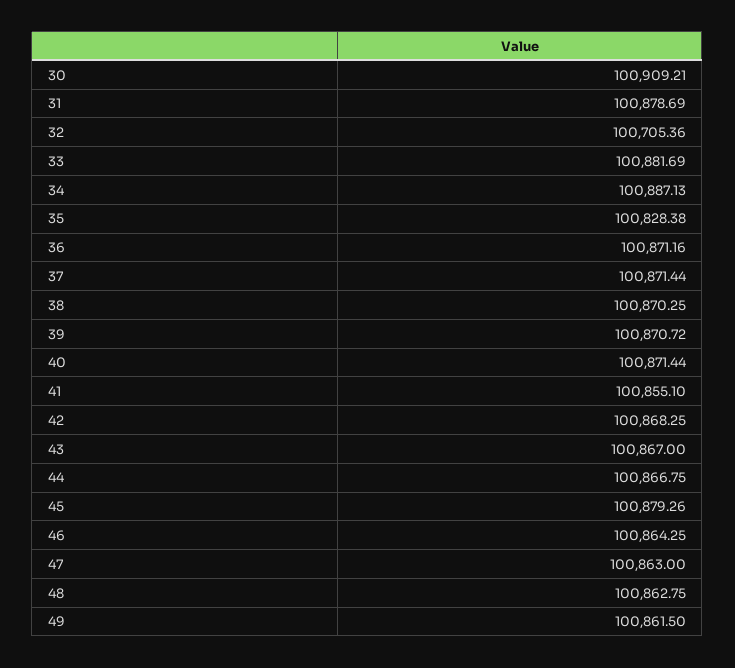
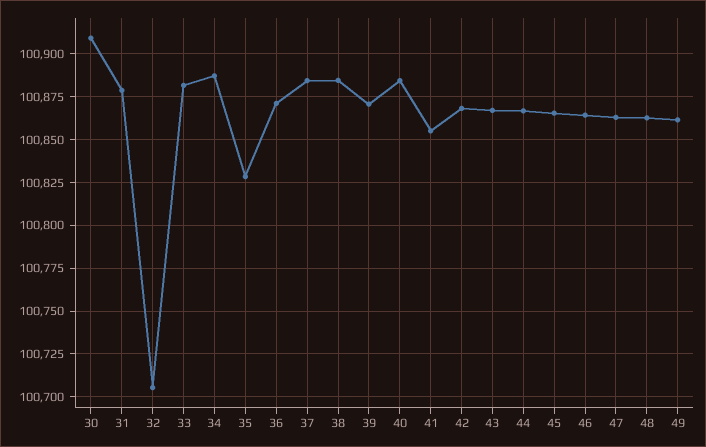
  {
    "30": 100909.21,
    "31": 100878.69,
    "32": 100705.36,
    "33": 100881.69,
    "34": 100887.13,
    "35": 100828.38,
    "36": 100871.16,
-   "37": 100871.44,
+   "37": 100885,
-   "38": 100870.25,
+   "38": 100885,
    "39": 100870.72,
-   "40": 100871.44,
+   "40": 100885,
    "41": 100855.1,
    "42": 100868.25,
    "43": 100867,
    "44": 100866.75,
-   "45": 100879.26,
+   "45": 100865,
    "46": 100864.25,
    "47": 100863,
    "48": 100862.75,
    "49": 100861.5
  }

